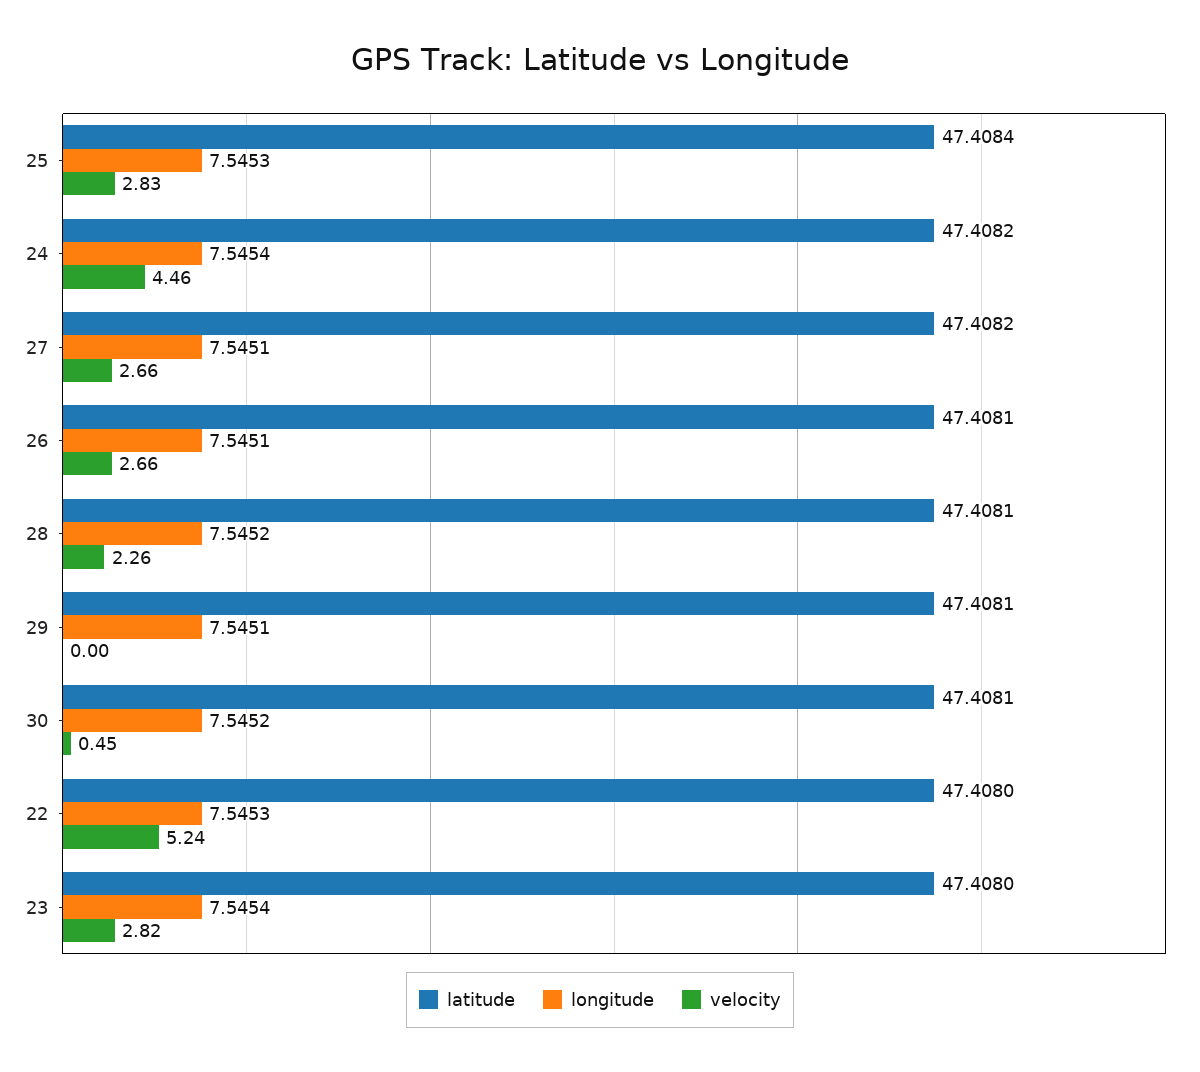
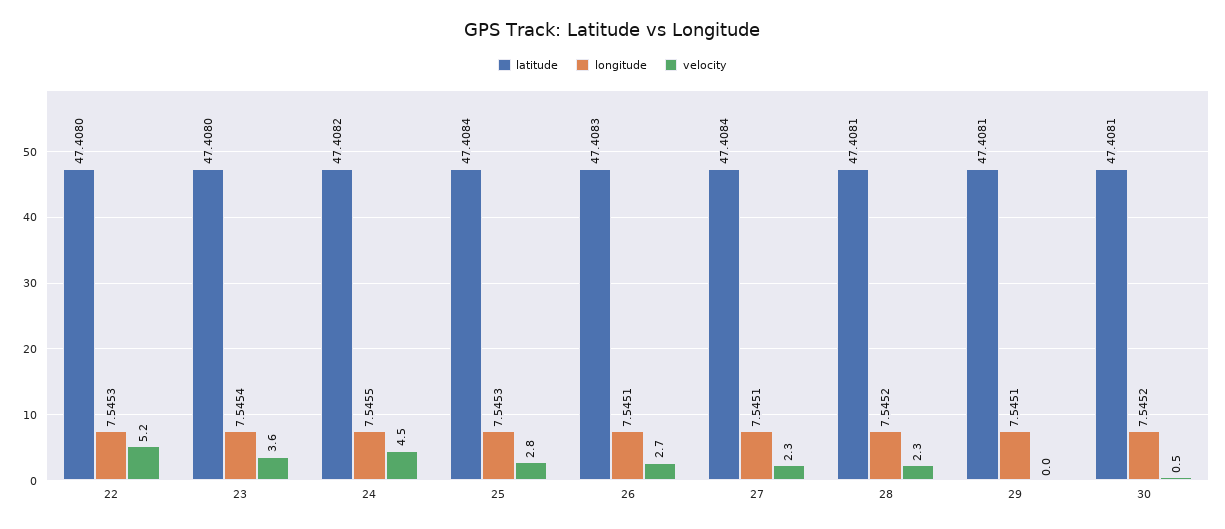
  {
    "latitude": {
      "25": 47.4084,
      "24": 47.4082,
-     "27": 47.4082,
+     "27": 47.4084,
-     "26": 47.4081,
+     "26": 47.4083,
      "28": 47.4081,
      "29": 47.4081,
      "30": 47.4081,
      "22": 47.408,
      "23": 47.408
    },
    "longitude": {
      "25": 7.5453,
-     "24": 7.5454,
+     "24": 7.5455,
      "27": 7.5451,
      "26": 7.5451,
      "28": 7.5452,
      "29": 7.5451,
      "30": 7.5452,
      "22": 7.5453,
      "23": 7.5454
    },
    "velocity": {
      "25": 2.83,
      "24": 4.46,
-     "27": 2.66,
+     "27": 2.3,
      "26": 2.66,
      "28": 2.26,
      "29": 0,
      "30": 0.45,
      "22": 5.24,
-     "23": 2.82
+     "23": 3.6
    }
  }

